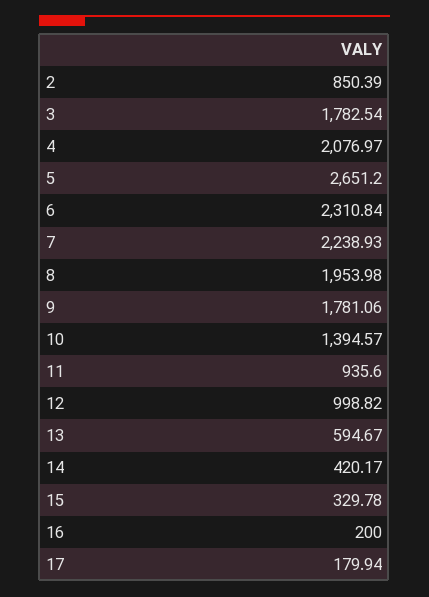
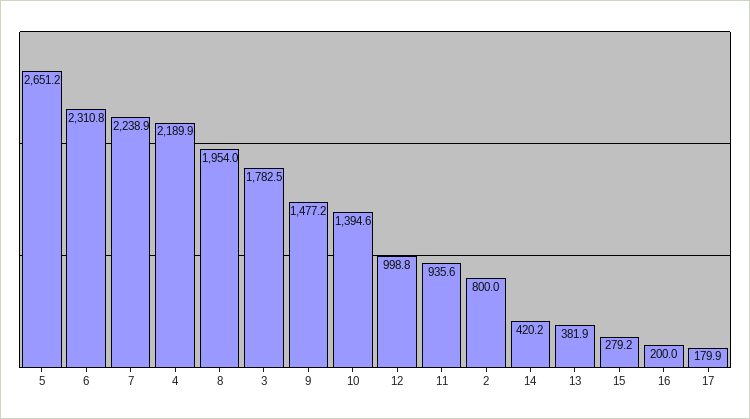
  {
-   "2": 850.39,
+   "2": 800,
    "3": 1782.54,
-   "4": 2076.97,
+   "4": 2189.9,
    "5": 2651.2,
    "6": 2310.84,
    "7": 2238.93,
    "8": 1953.98,
-   "9": 1781.06,
+   "9": 1477.2,
    "10": 1394.57,
    "11": 935.6,
    "12": 998.82,
-   "13": 594.67,
+   "13": 381.9,
    "14": 420.17,
-   "15": 329.78,
+   "15": 279.2,
    "16": 200,
    "17": 179.94
  }

